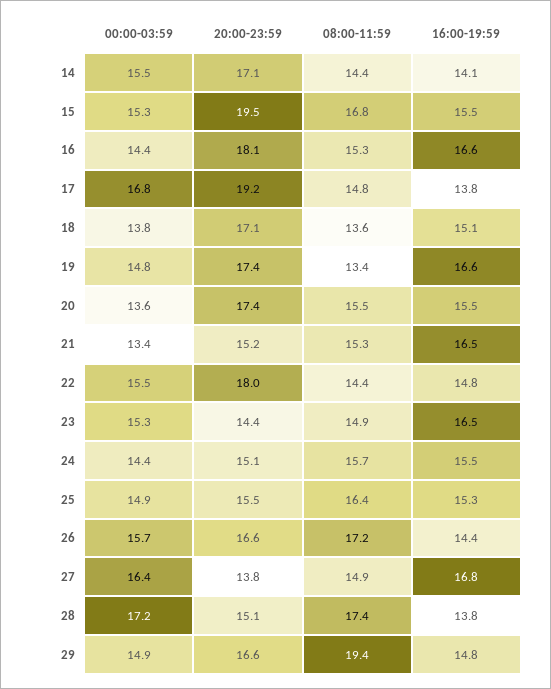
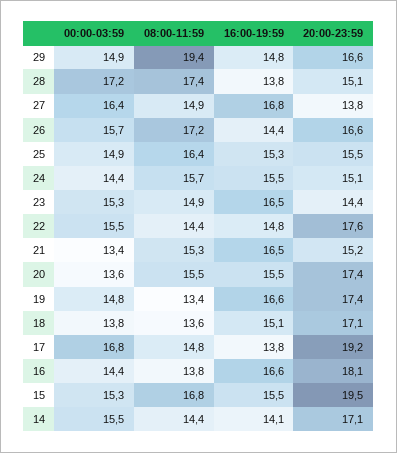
  {
    "00:00-03:59": {
      "14": 15.5,
      "15": 15.3,
      "16": 14.4,
      "17": 16.8,
      "18": 13.8,
      "19": 14.8,
      "20": 13.6,
      "21": 13.4,
      "22": 15.5,
      "23": 15.3,
      "24": 14.4,
      "25": 14.9,
      "26": 15.7,
      "27": 16.4,
      "28": 17.2,
      "29": 14.9
    },
    "20:00-23:59": {
      "14": 17.1,
      "15": 19.5,
      "16": 18.1,
      "17": 19.2,
      "18": 17.1,
      "19": 17.4,
      "20": 17.4,
      "21": 15.2,
-     "22": 18,
+     "22": 17.6,
      "23": 14.4,
      "24": 15.1,
      "25": 15.5,
      "26": 16.6,
      "27": 13.8,
      "28": 15.1,
      "29": 16.6
    },
    "08:00-11:59": {
      "14": 14.4,
      "15": 16.8,
-     "16": 15.3,
+     "16": 13.8,
      "17": 14.8,
      "18": 13.6,
      "19": 13.4,
      "20": 15.5,
      "21": 15.3,
      "22": 14.4,
      "23": 14.9,
      "24": 15.7,
      "25": 16.4,
      "26": 17.2,
      "27": 14.9,
      "28": 17.4,
      "29": 19.4
    },
    "16:00-19:59": {
      "14": 14.1,
      "15": 15.5,
      "16": 16.6,
      "17": 13.8,
      "18": 15.1,
      "19": 16.6,
      "20": 15.5,
      "21": 16.5,
      "22": 14.8,
      "23": 16.5,
      "24": 15.5,
      "25": 15.3,
      "26": 14.4,
      "27": 16.8,
      "28": 13.8,
      "29": 14.8
    }
  }

